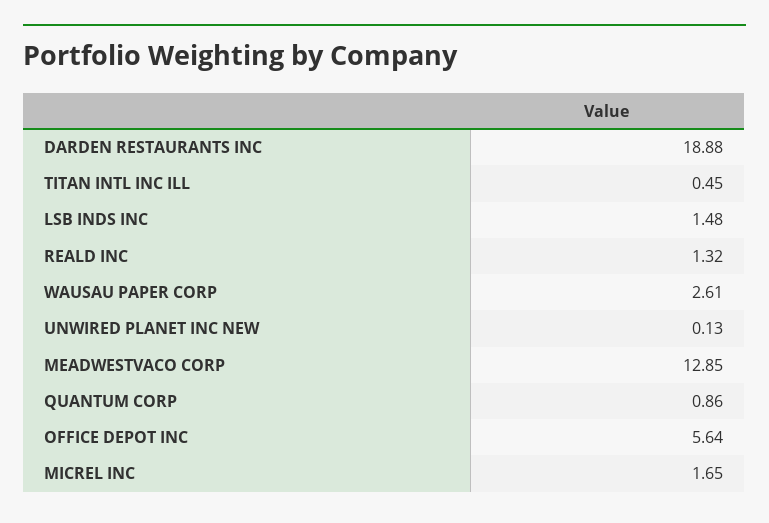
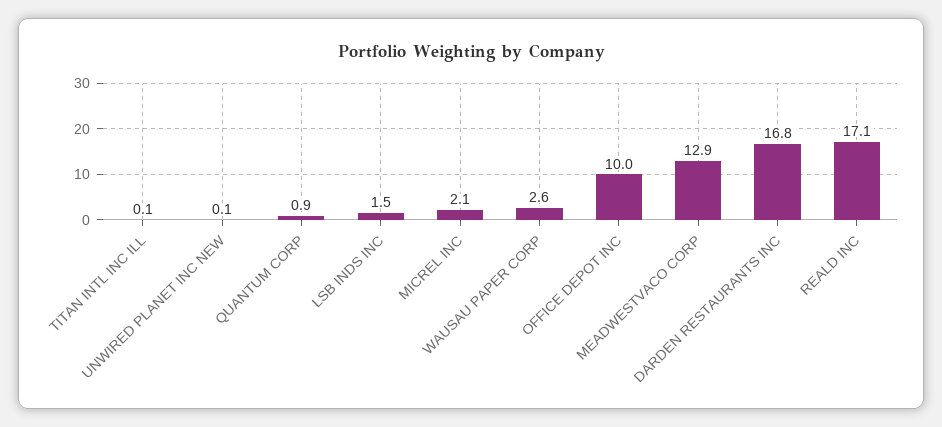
  {
-   "DARDEN RESTAURANTS INC": 18.88,
+   "DARDEN RESTAURANTS INC": 16.8,
-   "TITAN INTL INC ILL": 0.45,
+   "TITAN INTL INC ILL": 0.1,
    "LSB INDS INC": 1.48,
-   "REALD INC": 1.32,
+   "REALD INC": 17.1,
    "WAUSAU PAPER CORP": 2.61,
    "UNWIRED PLANET INC NEW": 0.13,
    "MEADWESTVACO CORP": 12.85,
    "QUANTUM CORP": 0.86,
-   "OFFICE DEPOT INC": 5.64,
+   "OFFICE DEPOT INC": 10,
-   "MICREL INC": 1.65
+   "MICREL INC": 2.1
  }

